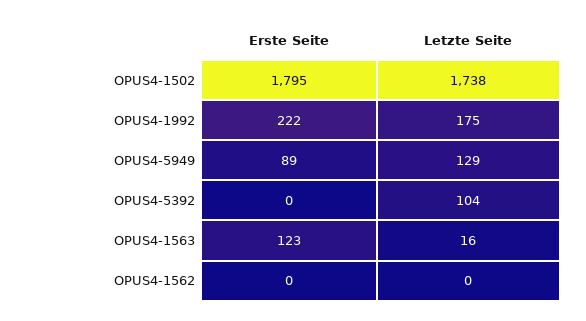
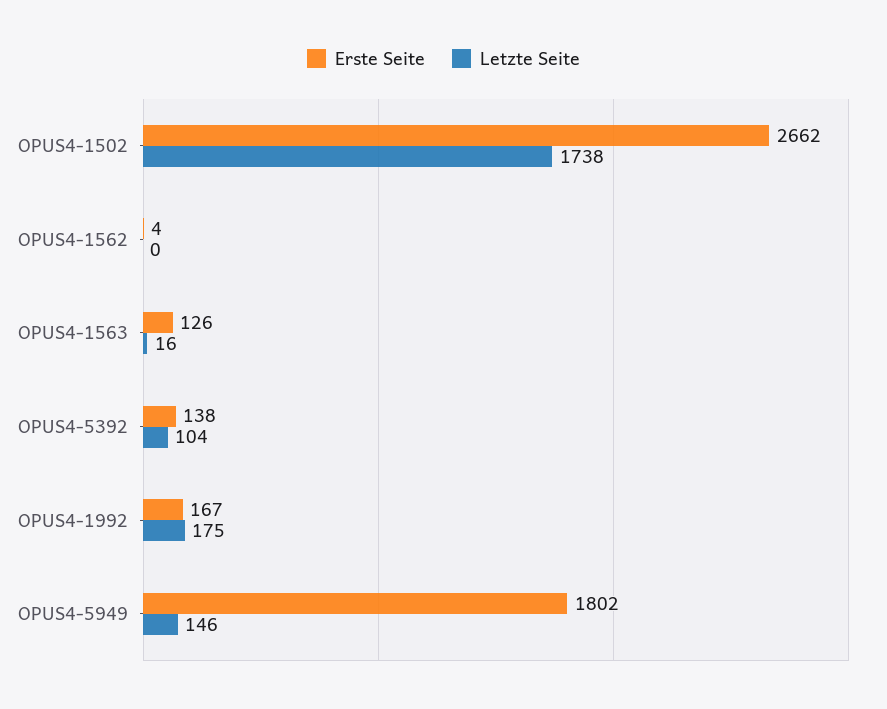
  {
    "Erste Seite": {
-     "OPUS4-1502": 1795,
+     "OPUS4-1502": 2662,
-     "OPUS4-1992": 222,
+     "OPUS4-1992": 167,
-     "OPUS4-5949": 89,
+     "OPUS4-5949": 1802,
-     "OPUS4-5392": 0,
+     "OPUS4-5392": 138,
-     "OPUS4-1563": 123,
+     "OPUS4-1563": 126,
-     "OPUS4-1562": 0
+     "OPUS4-1562": 4
    },
    "Letzte Seite": {
      "OPUS4-1502": 1738,
      "OPUS4-1992": 175,
-     "OPUS4-5949": 129,
+     "OPUS4-5949": 146,
      "OPUS4-5392": 104,
      "OPUS4-1563": 16,
      "OPUS4-1562": 0
    }
  }

